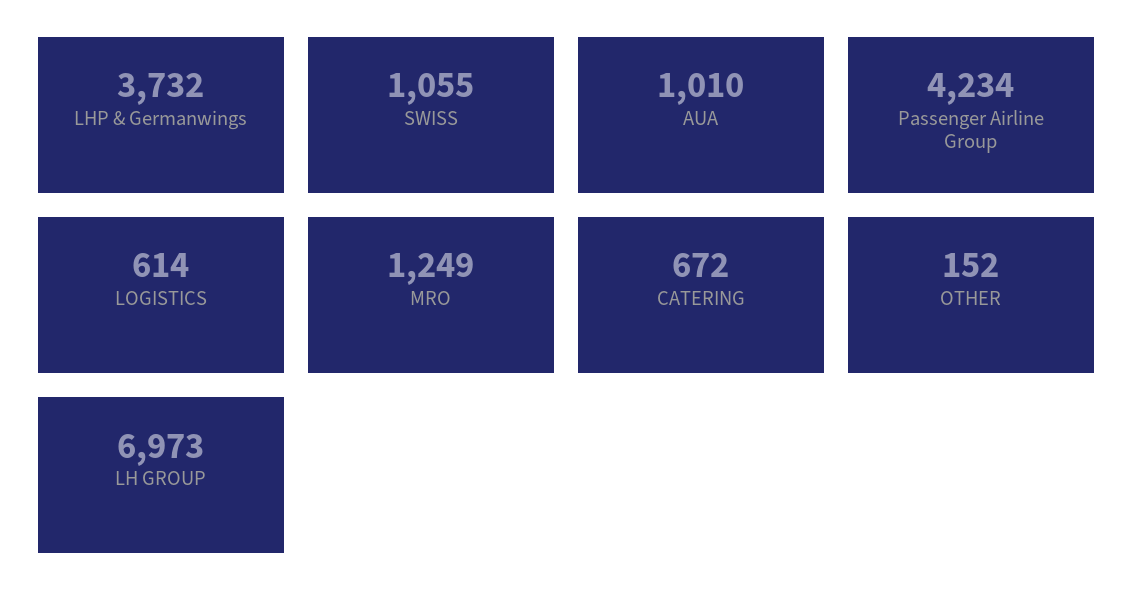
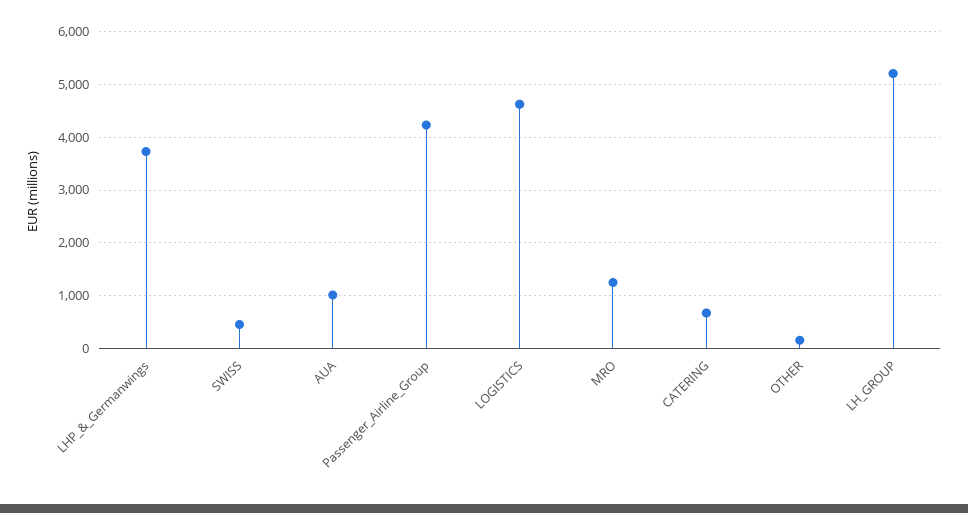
  {
    "LHP & Germanwings": 3732,
-   "SWISS": 1055,
+   "SWISS": 400,
    "AUA": 1010,
    "Passenger Airline Group": 4234,
-   "LOGISTICS": 614,
+   "LOGISTICS": 4600,
    "MRO": 1249,
    "CATERING": 672,
    "OTHER": 152,
-   "LH GROUP": 6973
+   "LH GROUP": 5200
  }

